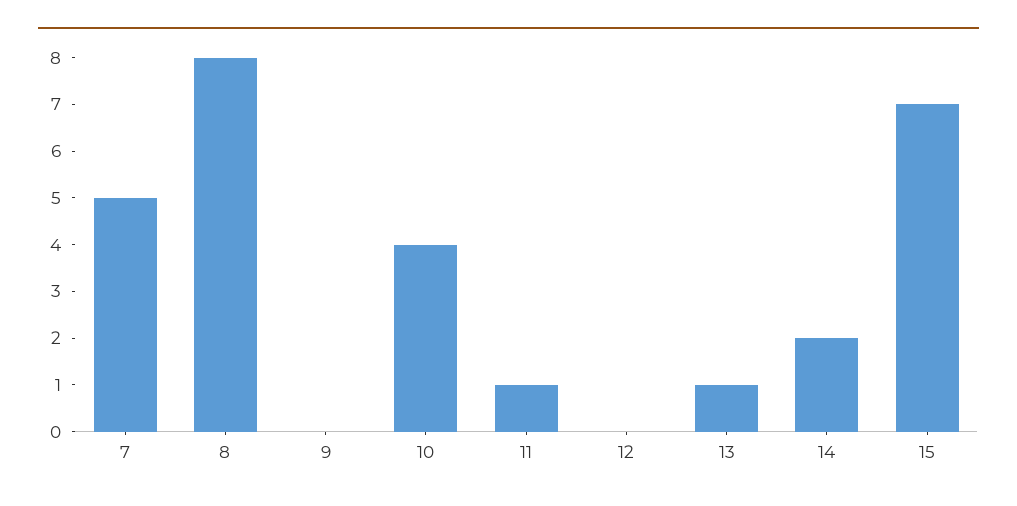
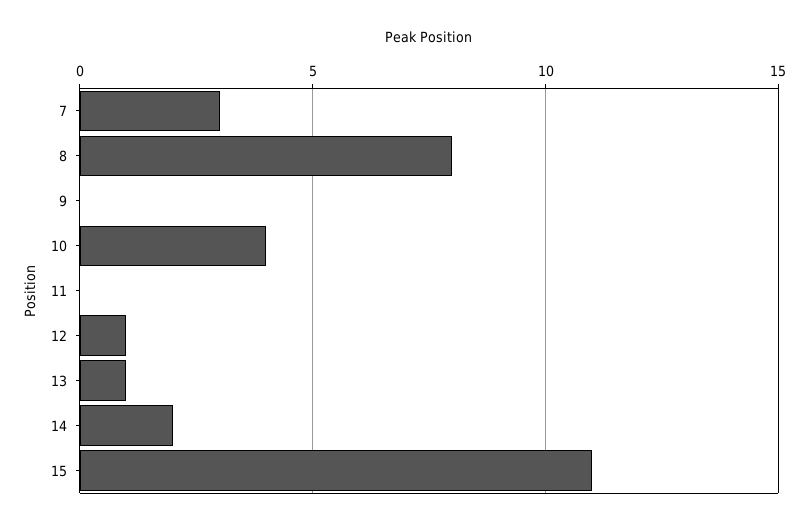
  {
-   "7": 5,
+   "7": 3,
    "8": 8,
    "9": 0,
    "10": 4,
-   "11": 1,
+   "11": 0,
-   "12": 0,
+   "12": 1,
    "13": 1,
    "14": 2,
-   "15": 7
+   "15": 11
  }

